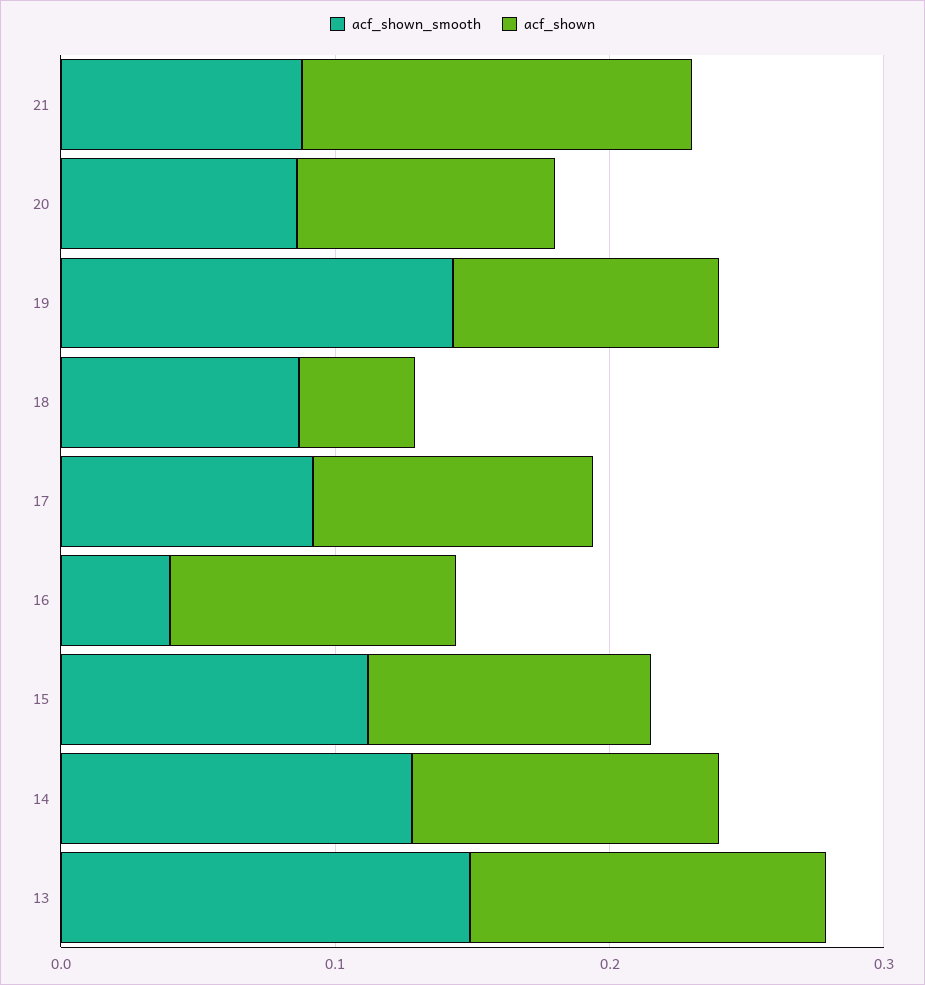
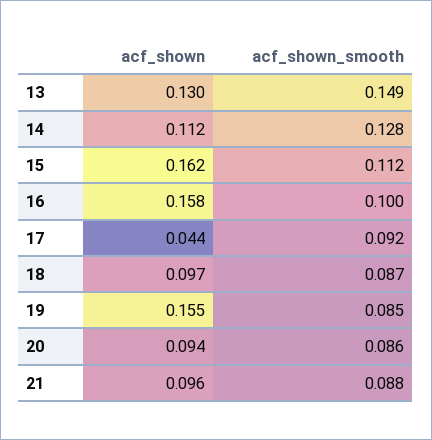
  {
    "acf_shown_smooth": {
      "21": 0.088,
      "20": 0.086,
-     "19": 0.14,
+     "19": 0.085,
      "18": 0.087,
      "17": 0.092,
-     "16": 0.04,
+     "16": 0.1,
      "15": 0.112,
      "14": 0.128,
      "13": 0.149
    },
    "acf_shown": {
-     "21": 0.14,
+     "21": 0.096,
      "20": 0.094,
-     "19": 0.1,
+     "19": 0.155,
-     "18": 0.04,
+     "18": 0.097,
-     "17": 0.1,
+     "17": 0.044,
-     "16": 0.1,
+     "16": 0.158,
-     "15": 0.1,
+     "15": 0.162,
      "14": 0.112,
      "13": 0.13
    }
  }

